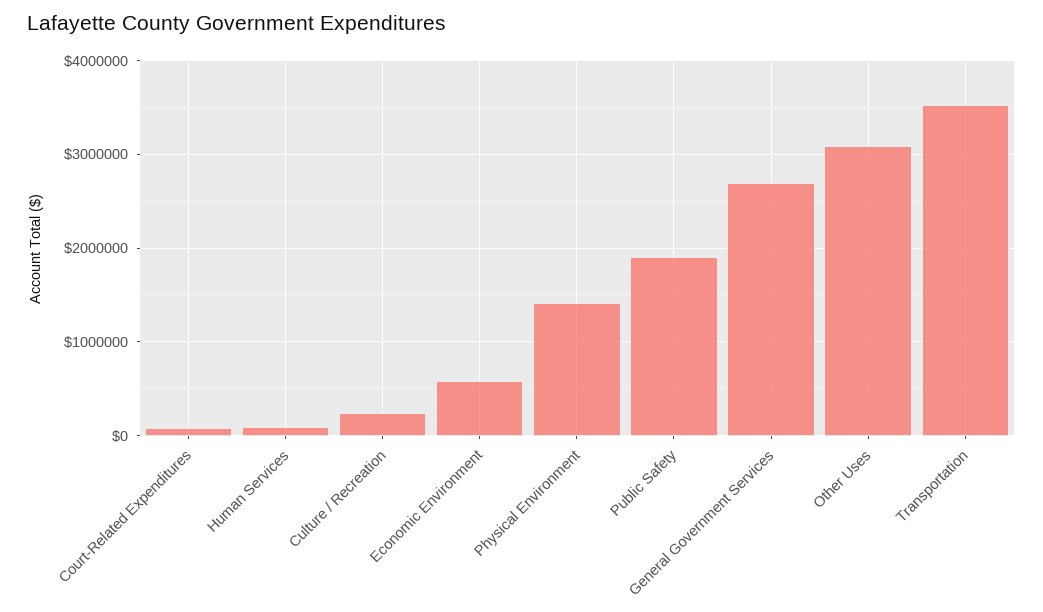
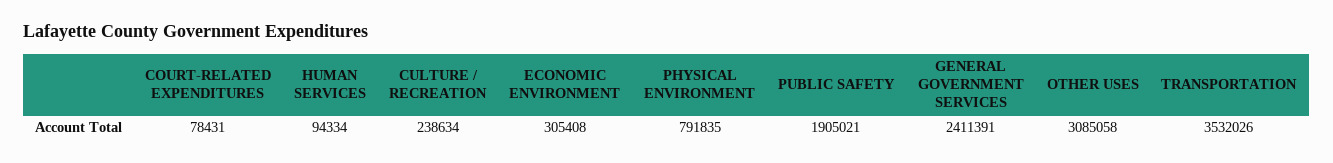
  {
    "Court-Related Expenditures": 78431,
    "Human Services": 94334,
    "Culture / Recreation": 238634,
-   "Economic Environment": 600000,
+   "Economic Environment": 305408,
-   "Physical Environment": 1400000,
+   "Physical Environment": 791835,
    "Public Safety": 1905021,
-   "General Government Services": 2700000,
+   "General Government Services": 2411391,
    "Other Uses": 3085058,
    "Transportation": 3532026
  }

